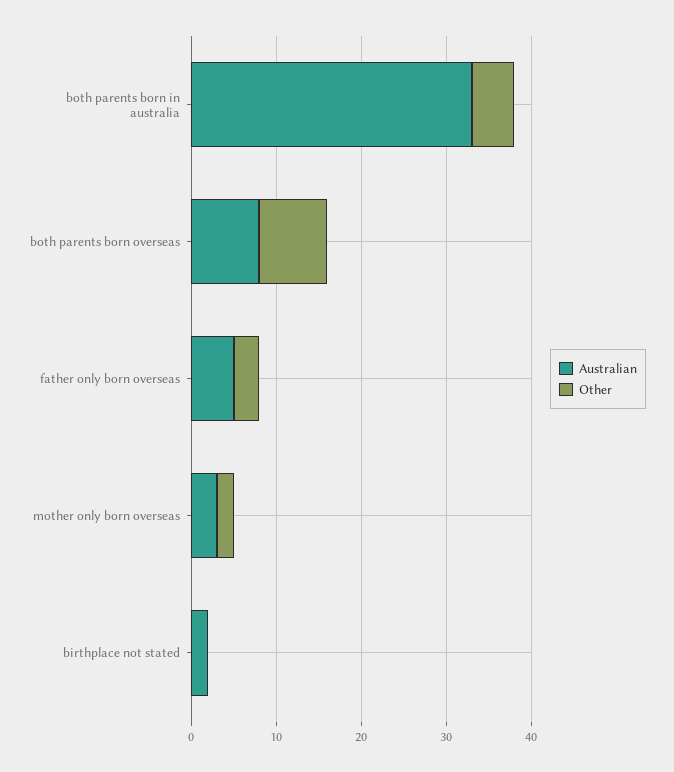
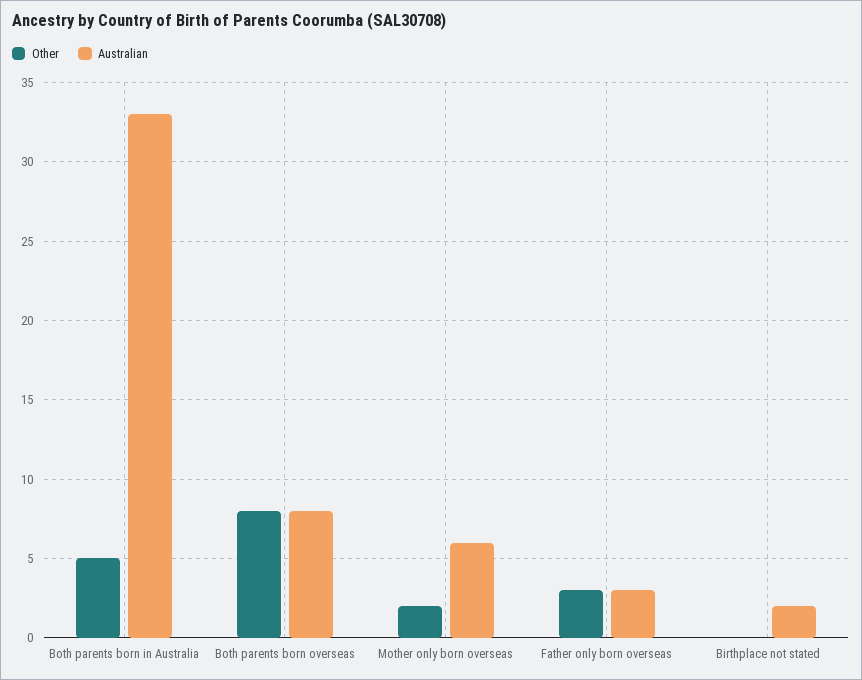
  {
    "Australian": {
      "both parents born in australia": 33,
      "both parents born overseas": 8,
-     "father only born overseas": 5,
+     "father only born overseas": 3,
-     "mother only born overseas": 3,
+     "mother only born overseas": 6,
      "birthplace not stated": 2
    },
    "Other": {
      "both parents born in australia": 5,
      "both parents born overseas": 8,
      "father only born overseas": 3,
      "mother only born overseas": 2,
      "birthplace not stated": 0
    }
  }

